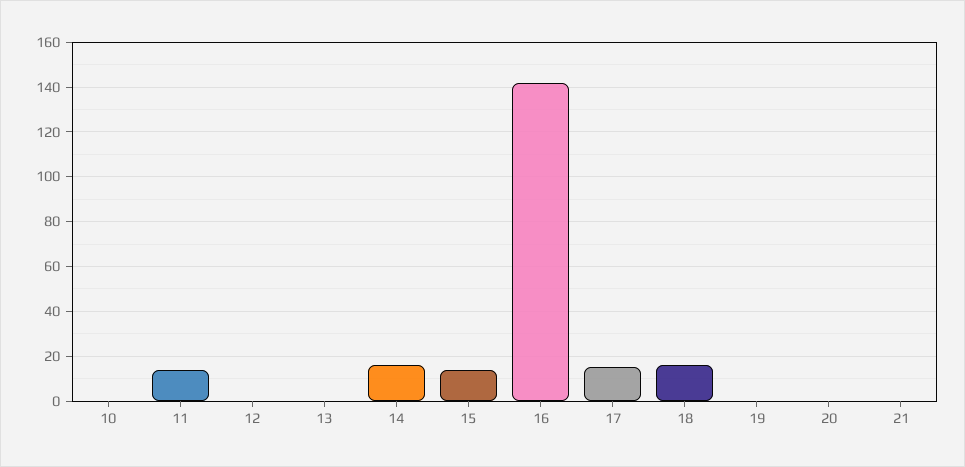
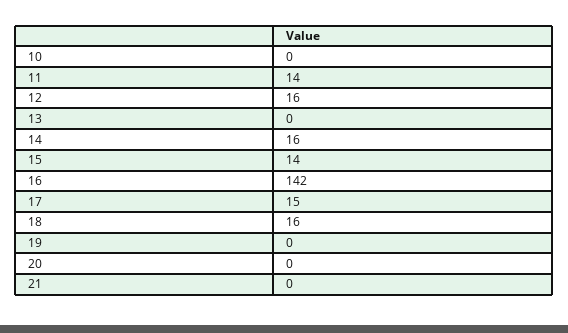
  {
    "10": 0,
    "11": 14,
-   "12": 0,
+   "12": 16,
    "13": 0,
    "14": 16,
    "15": 14,
    "16": 142,
    "17": 15,
    "18": 16,
    "19": 0,
    "20": 0,
    "21": 0
  }

